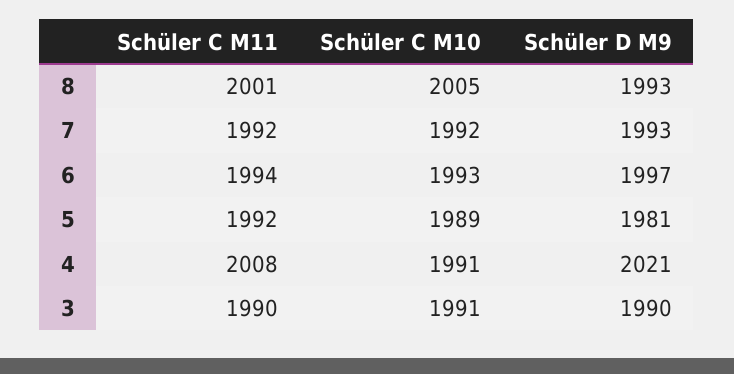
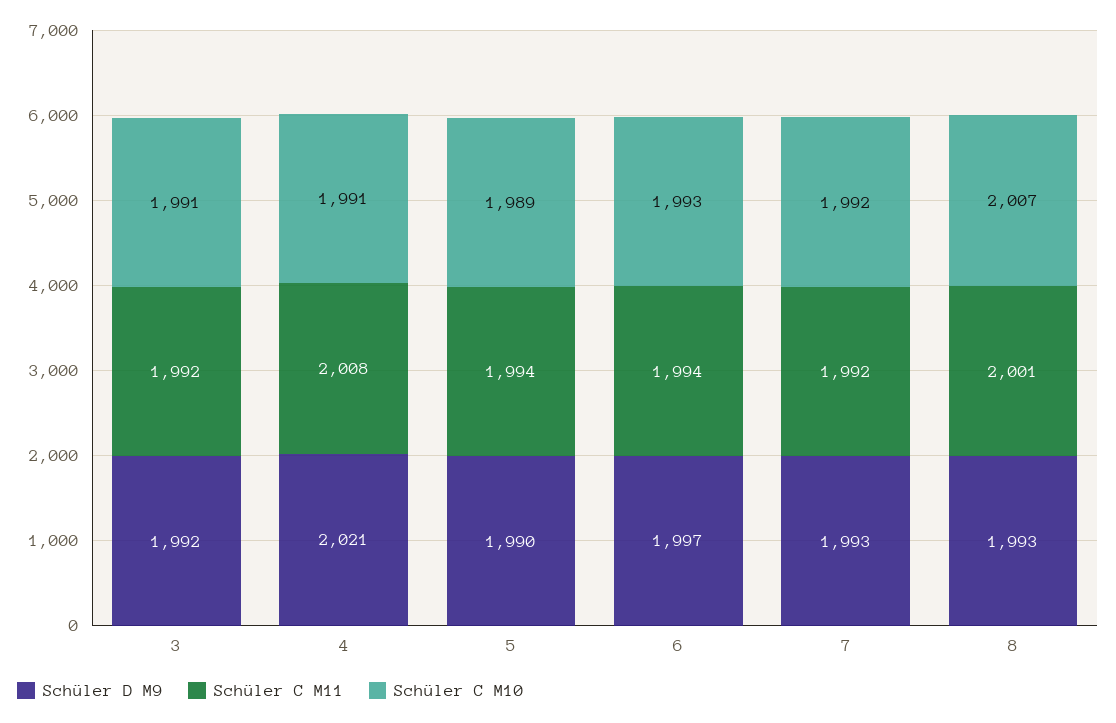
  {
    "Schüler C M11": {
      "8": 2001,
      "7": 1992,
      "6": 1994,
-     "5": 1992,
+     "5": 1994,
      "4": 2008,
-     "3": 1990
+     "3": 1992
    },
    "Schüler C M10": {
-     "8": 2005,
+     "8": 2007,
      "7": 1992,
      "6": 1993,
      "5": 1989,
      "4": 1991,
      "3": 1991
    },
    "Schüler D M9": {
      "8": 1993,
      "7": 1993,
      "6": 1997,
-     "5": 1981,
+     "5": 1990,
      "4": 2021,
-     "3": 1990
+     "3": 1992
    }
  }

